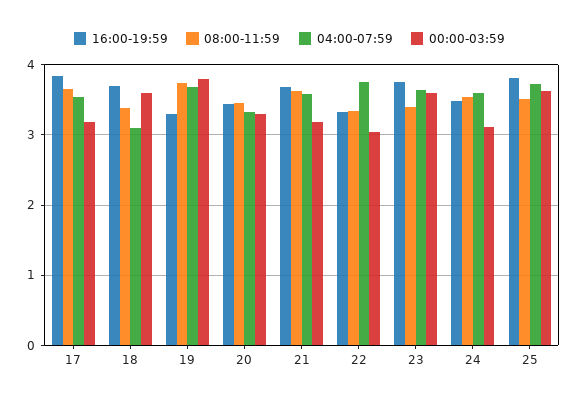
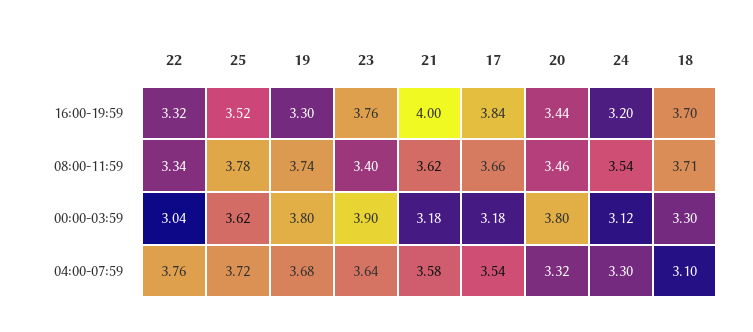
  {
    "16:00-19:59": {
      "17": 3.84,
      "18": 3.7,
      "19": 3.3,
      "20": 3.44,
-     "21": 3.7,
+     "21": 4,
      "22": 3.32,
      "23": 3.76,
-     "24": 3.5,
+     "24": 3.2,
-     "25": 3.8
+     "25": 3.52
    },
    "08:00-11:59": {
      "17": 3.66,
-     "18": 3.4,
+     "18": 3.71,
      "19": 3.74,
      "20": 3.46,
      "21": 3.62,
      "22": 3.34,
      "23": 3.4,
      "24": 3.54,
-     "25": 3.5
+     "25": 3.78
    },
    "04:00-07:59": {
      "17": 3.54,
      "18": 3.1,
      "19": 3.68,
      "20": 3.32,
      "21": 3.58,
      "22": 3.76,
      "23": 3.64,
-     "24": 3.6,
+     "24": 3.3,
      "25": 3.72
    },
    "00:00-03:59": {
      "17": 3.18,
-     "18": 3.6,
+     "18": 3.3,
      "19": 3.8,
-     "20": 3.3,
+     "20": 3.8,
      "21": 3.18,
      "22": 3.04,
-     "23": 3.6,
+     "23": 3.9,
      "24": 3.12,
      "25": 3.62
    }
  }

